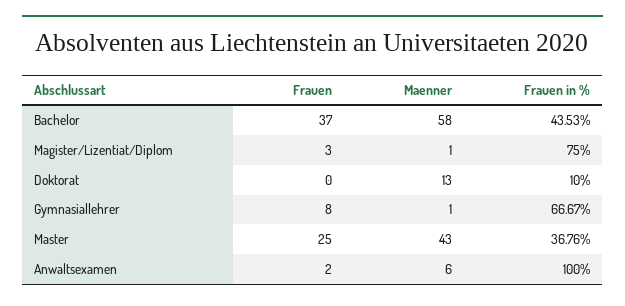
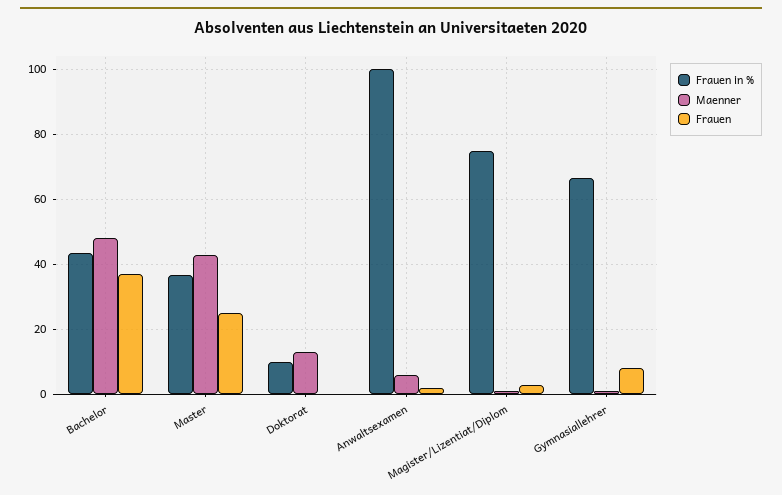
  {
    "Frauen": {
      "Bachelor": 37,
      "Magister/Lizentiat/Diplom": 3,
      "Doktorat": 0,
      "Gymnasiallehrer": 8,
      "Master": 25,
      "Anwaltsexamen": 2
    },
    "Maenner": {
-     "Bachelor": 58,
+     "Bachelor": 48,
      "Magister/Lizentiat/Diplom": 1,
      "Doktorat": 13,
      "Gymnasiallehrer": 1,
      "Master": 43,
      "Anwaltsexamen": 6
    },
    "Frauen in %": {
      "Bachelor": 43.53,
      "Magister/Lizentiat/Diplom": 75,
      "Doktorat": 10,
      "Gymnasiallehrer": 66.67,
      "Master": 36.76,
      "Anwaltsexamen": 100
    }
  }

